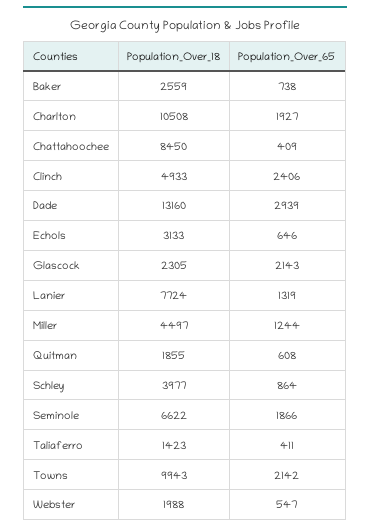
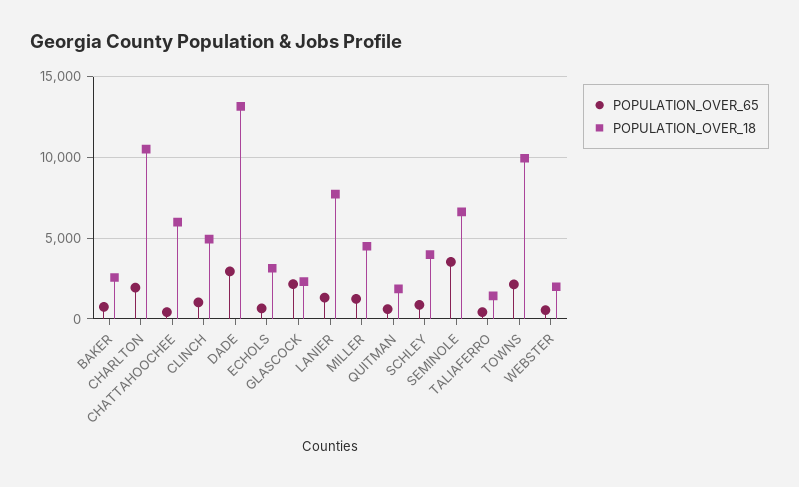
  {
    "Population_Over_18": {
      "Baker": 2559,
      "Charlton": 10508,
-     "Chattahoochee": 8450,
+     "Chattahoochee": 6000,
      "Clinch": 4933,
      "Dade": 13160,
      "Echols": 3133,
      "Glascock": 2305,
      "Lanier": 7724,
      "Miller": 4497,
      "Quitman": 1855,
      "Schley": 3977,
      "Seminole": 6622,
      "Taliaferro": 1423,
      "Towns": 9943,
      "Webster": 1988
    },
    "Population_Over_65": {
      "Baker": 738,
      "Charlton": 1927,
      "Chattahoochee": 409,
-     "Clinch": 2406,
+     "Clinch": 1000,
      "Dade": 2939,
      "Echols": 646,
      "Glascock": 2143,
      "Lanier": 1319,
      "Miller": 1244,
      "Quitman": 608,
      "Schley": 864,
-     "Seminole": 1866,
+     "Seminole": 3500,
      "Taliaferro": 411,
      "Towns": 2142,
      "Webster": 547
    }
  }

